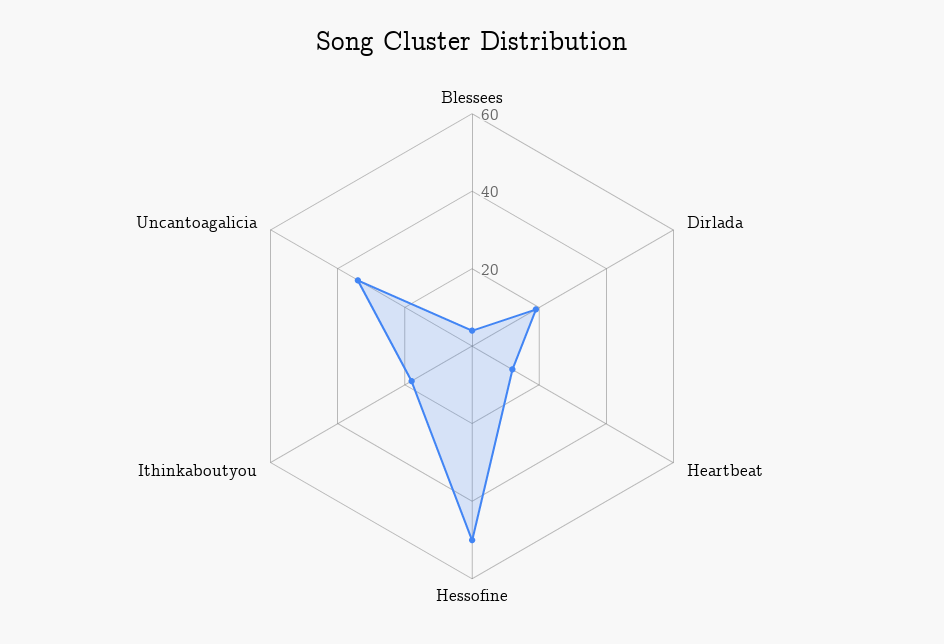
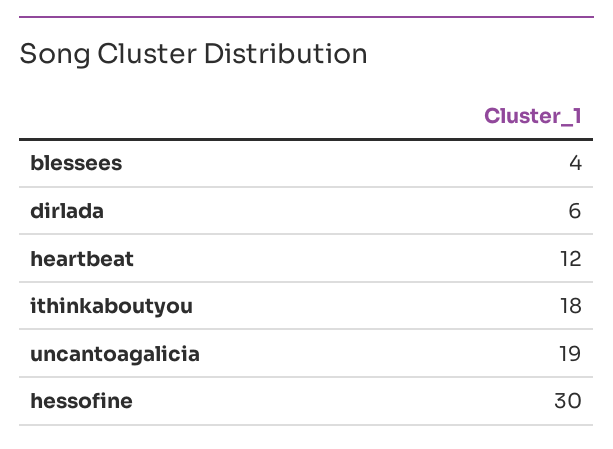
  {
    "Blessees": 4,
-   "Dirlada": 20,
+   "Dirlada": 6,
    "Heartbeat": 12,
-   "Hessofine": 50,
+   "Hessofine": 30,
    "Ithinkaboutyou": 18,
-   "Uncantoagalicia": 35
+   "Uncantoagalicia": 19
  }

